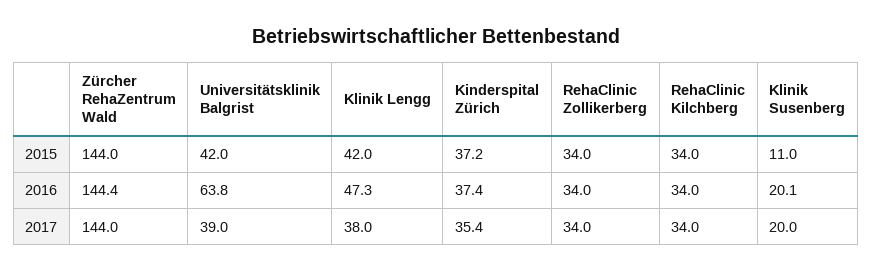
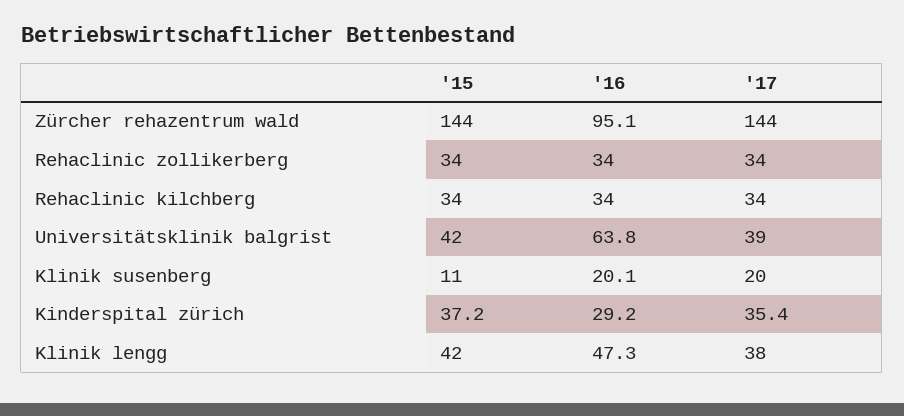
  {
    "Zürcher RehaZentrum Wald": {
      "2015": 144,
-     "2016": 144.4,
+     "2016": 95.1,
      "2017": 144
    },
    "Universitätsklinik Balgrist": {
      "2015": 42,
      "2016": 63.8,
      "2017": 39
    },
    "Klinik Lengg": {
      "2015": 42,
      "2016": 47.3,
      "2017": 38
    },
    "Kinderspital Zürich": {
      "2015": 37.2,
-     "2016": 37.4,
+     "2016": 29.2,
      "2017": 35.4
    },
    "RehaClinic Zollikerberg": {
      "2015": 34,
      "2016": 34,
      "2017": 34
    },
    "RehaClinic Kilchberg": {
      "2015": 34,
      "2016": 34,
      "2017": 34
    },
    "Klinik Susenberg": {
      "2015": 11,
      "2016": 20.1,
      "2017": 20
    }
  }

